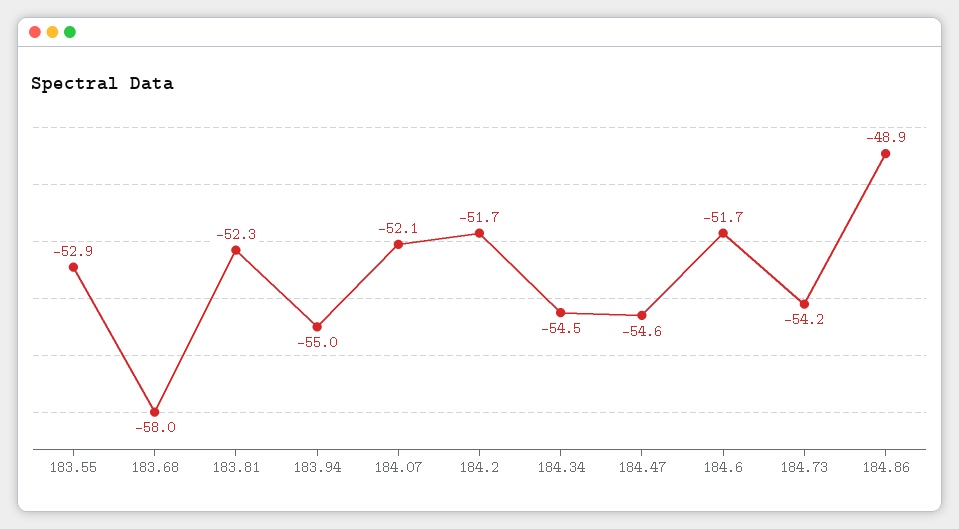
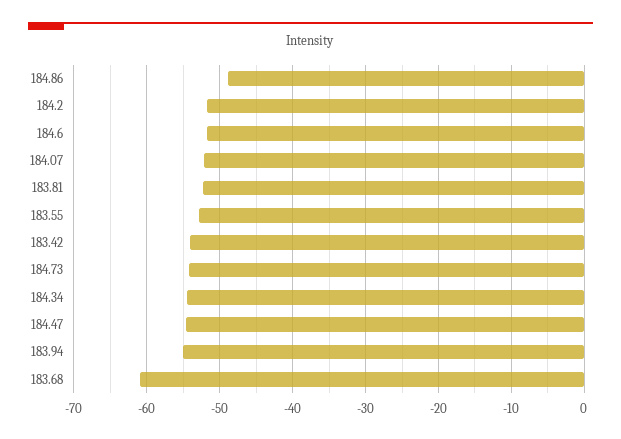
  {
    "183.55": -52.9,
-   "183.68": -58,
+   "183.68": -61,
    "183.81": -52.3,
    "183.94": -55,
    "184.07": -52.1,
    "184.2": -51.7,
    "184.34": -54.5,
    "184.47": -54.6,
    "184.6": -51.7,
    "184.73": -54.2,
-   "184.86": -48.9
+   "184.86": -48.9,
+   "183.42": -54
  }

